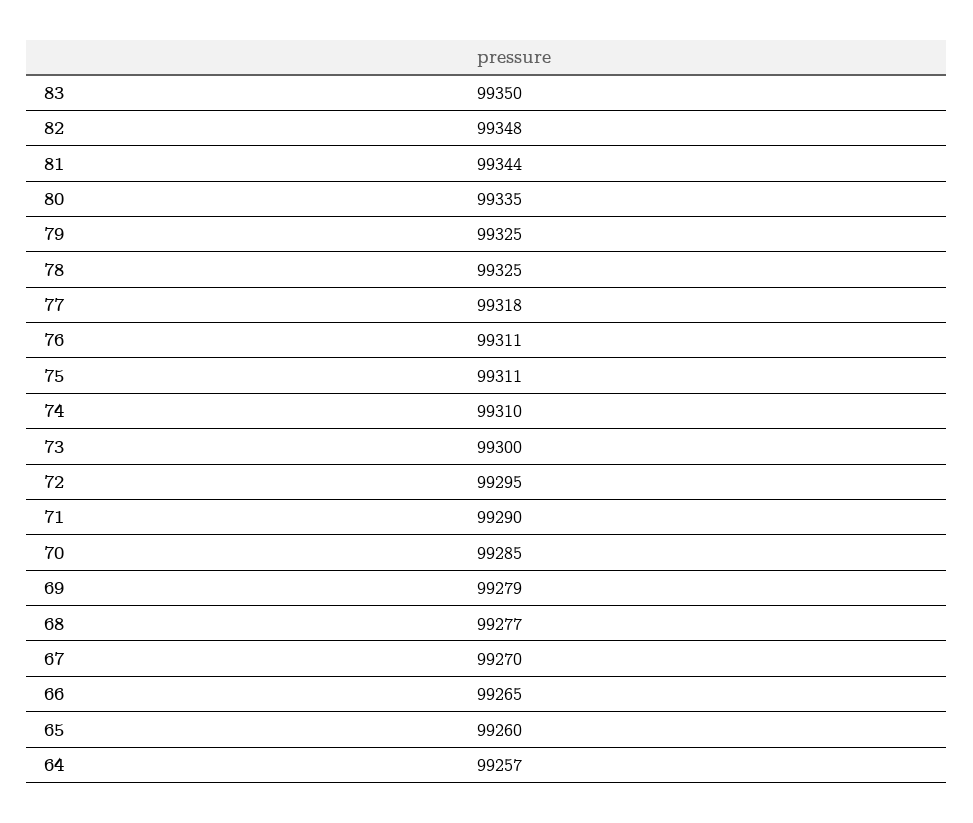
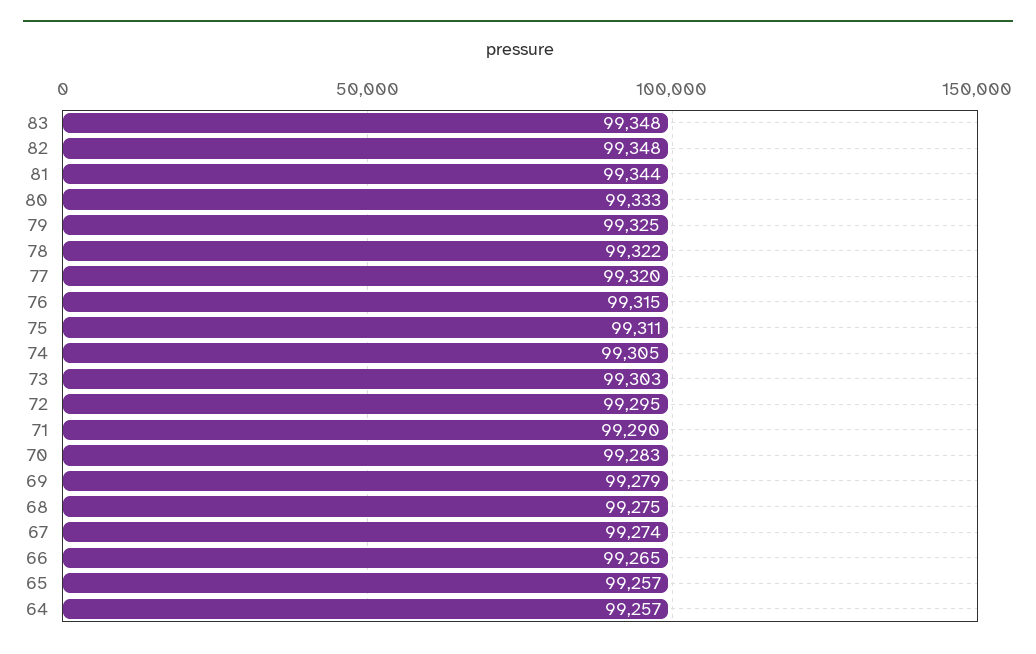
  {
-   "83": 99350,
+   "83": 99348,
    "82": 99348,
    "81": 99344,
-   "80": 99335,
+   "80": 99333,
    "79": 99325,
-   "78": 99325,
+   "78": 99322,
-   "77": 99318,
+   "77": 99320,
-   "76": 99311,
+   "76": 99315,
    "75": 99311,
-   "74": 99310,
+   "74": 99305,
-   "73": 99300,
+   "73": 99303,
    "72": 99295,
    "71": 99290,
-   "70": 99285,
+   "70": 99283,
    "69": 99279,
-   "68": 99277,
+   "68": 99275,
-   "67": 99270,
+   "67": 99274,
    "66": 99265,
-   "65": 99260,
+   "65": 99257,
    "64": 99257
  }

